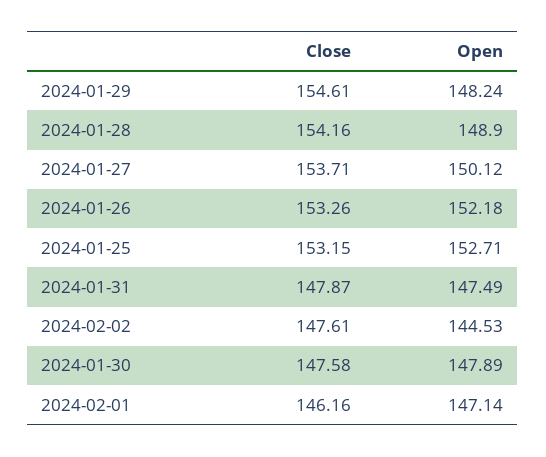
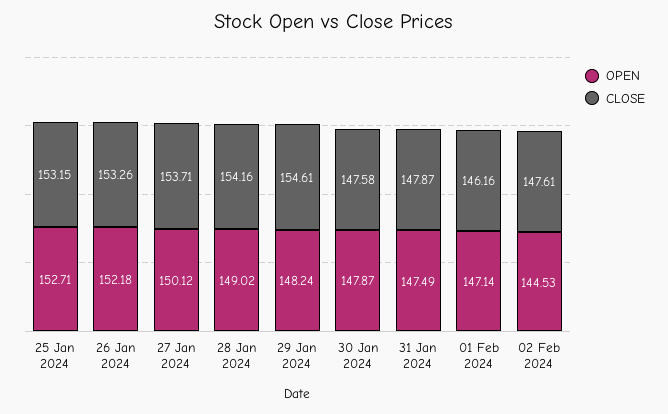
  {
    "Close": {
      "2024-01-29": 154.61,
      "2024-01-28": 154.16,
      "2024-01-27": 153.71,
      "2024-01-26": 153.26,
      "2024-01-25": 153.15,
      "2024-01-31": 147.87,
      "2024-02-02": 147.61,
      "2024-01-30": 147.58,
      "2024-02-01": 146.16
    },
    "Open": {
      "2024-01-29": 148.24,
-     "2024-01-28": 148.9,
+     "2024-01-28": 149.02,
      "2024-01-27": 150.12,
      "2024-01-26": 152.18,
      "2024-01-25": 152.71,
      "2024-01-31": 147.49,
      "2024-02-02": 144.53,
-     "2024-01-30": 147.89,
+     "2024-01-30": 147.87,
      "2024-02-01": 147.14
    }
  }

